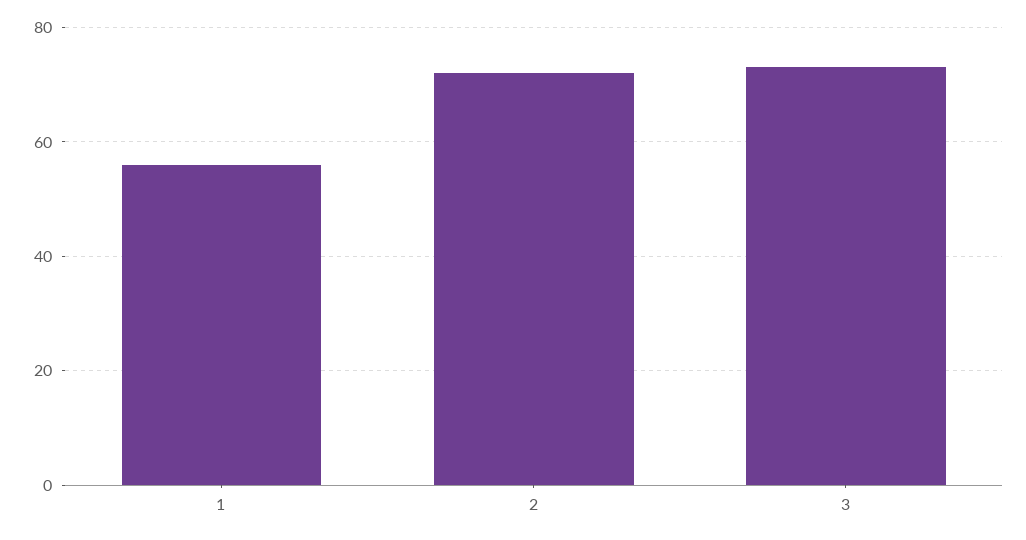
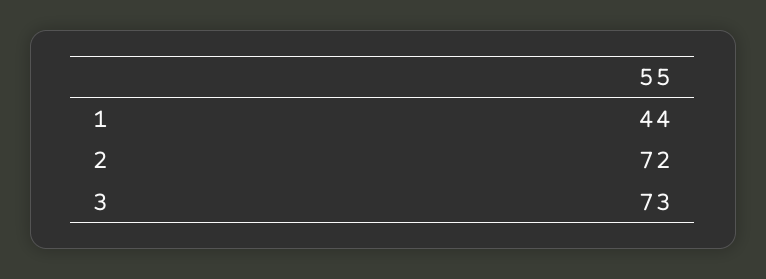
  {
-   "1": 55,
+   "1": 44,
    "2": 72,
    "3": 73
  }

